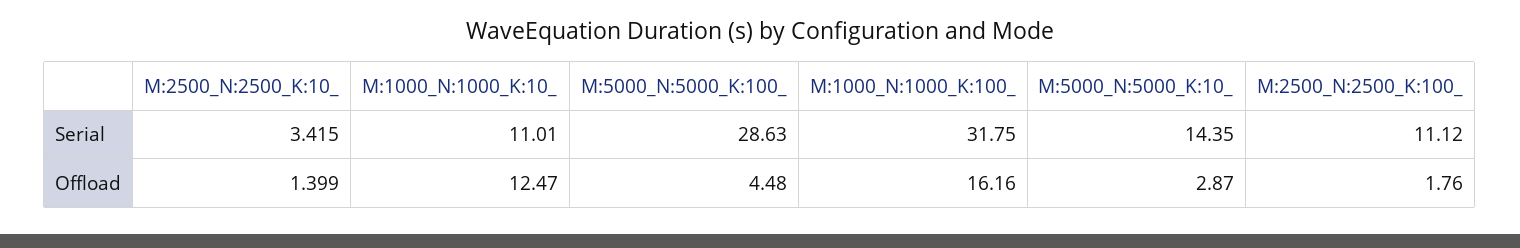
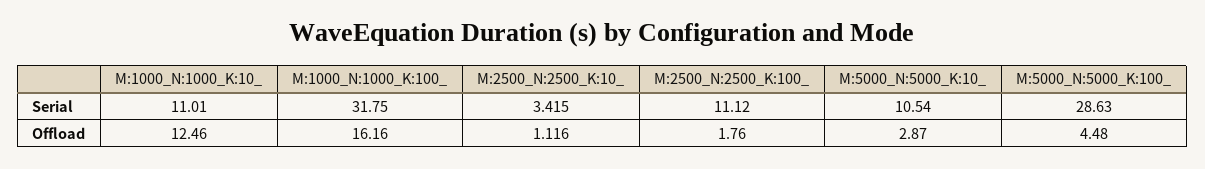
  {
    "M:2500_N:2500_K:10_": {
      "Serial": 3.415,
-     "Offload": 1.399
+     "Offload": 1.116
    },
    "M:1000_N:1000_K:10_": {
      "Serial": 11.01,
-     "Offload": 12.47
+     "Offload": 12.46
    },
    "M:5000_N:5000_K:100_": {
      "Serial": 28.63,
      "Offload": 4.48
    },
    "M:1000_N:1000_K:100_": {
      "Serial": 31.75,
      "Offload": 16.16
    },
    "M:5000_N:5000_K:10_": {
-     "Serial": 14.35,
+     "Serial": 10.54,
      "Offload": 2.87
    },
    "M:2500_N:2500_K:100_": {
      "Serial": 11.12,
      "Offload": 1.76
    }
  }

